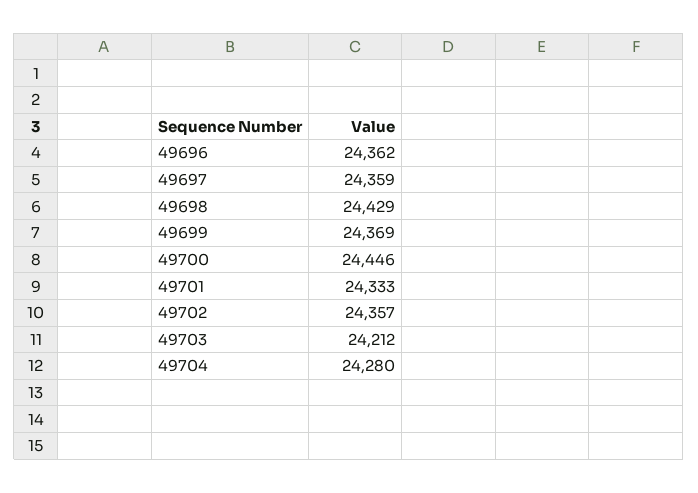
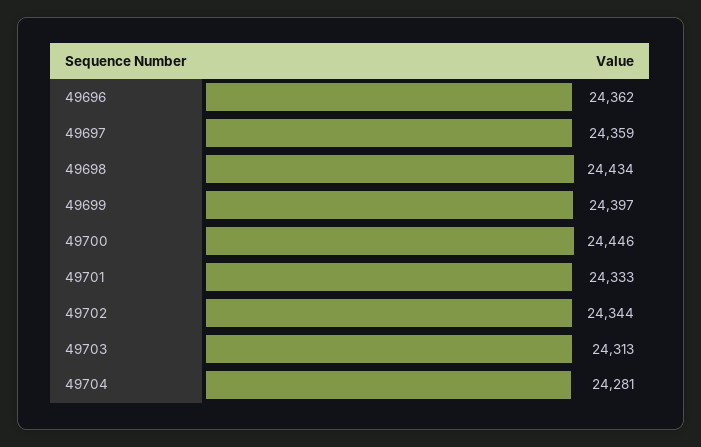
  {
    "49696": 24362,
    "49697": 24359,
-   "49698": 24429,
+   "49698": 24434,
-   "49699": 24369,
+   "49699": 24397,
    "49700": 24446,
    "49701": 24333,
-   "49702": 24357,
+   "49702": 24344,
-   "49703": 24212,
+   "49703": 24313,
-   "49704": 24280
+   "49704": 24281
  }

